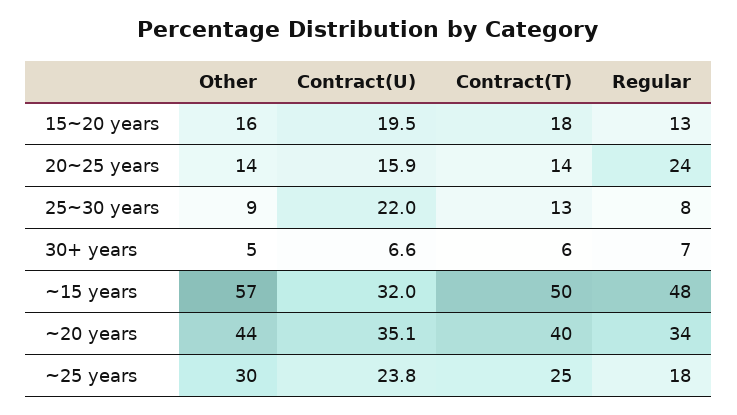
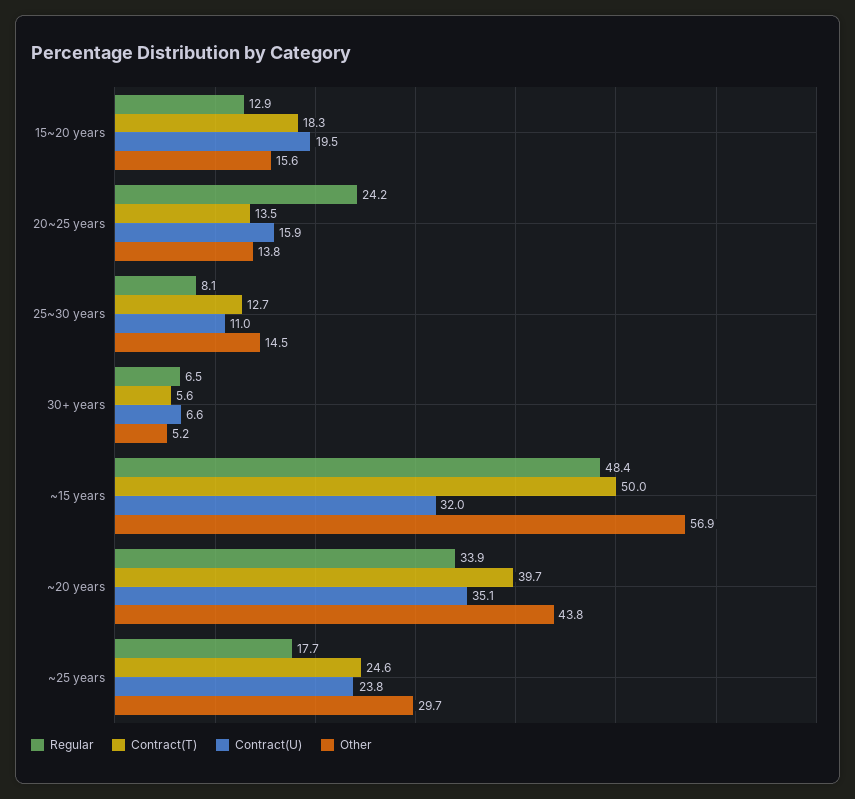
  {
    "Other": {
      "15~20 years": 15.6,
      "20~25 years": 13.8,
-     "25~30 years": 9,
+     "25~30 years": 14.5,
      "30+ years": 5.2,
      "~15 years": 56.9,
      "~20 years": 43.8,
      "~25 years": 29.7
    },
    "Contract(U)": {
      "15~20 years": 19.5,
      "20~25 years": 15.9,
-     "25~30 years": 22,
+     "25~30 years": 11,
      "30+ years": 6.6,
      "~15 years": 32,
      "~20 years": 35.1,
      "~25 years": 23.8
    },
    "Contract(T)": {
      "15~20 years": 18.3,
      "20~25 years": 13.5,
      "25~30 years": 12.7,
      "30+ years": 5.6,
      "~15 years": 50,
      "~20 years": 39.7,
      "~25 years": 24.6
    },
    "Regular": {
      "15~20 years": 12.9,
      "20~25 years": 24.2,
      "25~30 years": 8.1,
      "30+ years": 6.5,
      "~15 years": 48.4,
      "~20 years": 33.9,
      "~25 years": 17.7
    }
  }

